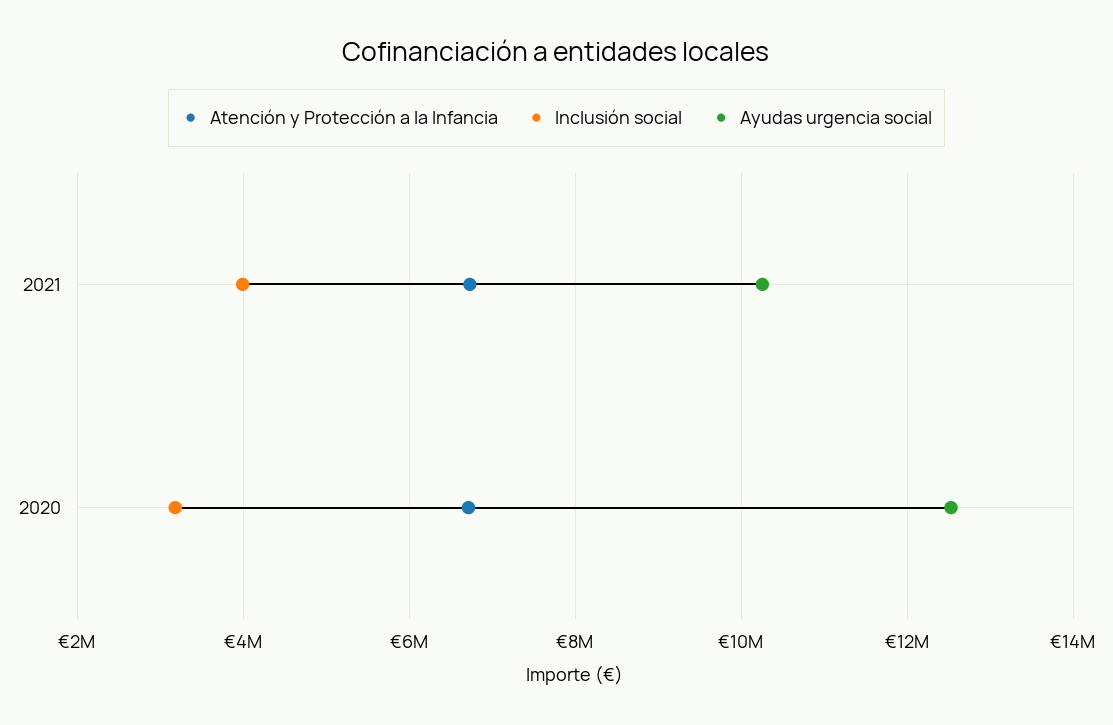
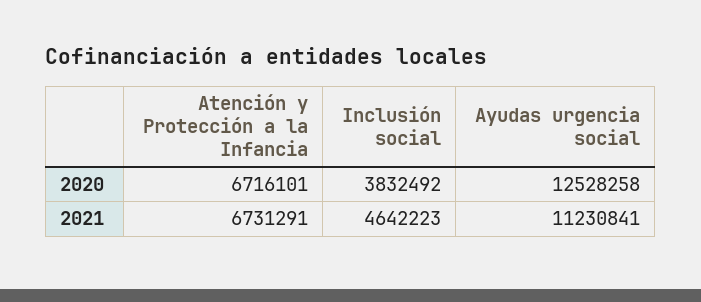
  {
    "Atención y Protección a la Infancia": {
      "2021": 6731291,
      "2020": 6716101
    },
    "Inclusión social": {
-     "2021": 4000000,
+     "2021": 4642223,
-     "2020": 3200000
+     "2020": 3832492
    },
    "Ayudas urgencia social": {
-     "2021": 10200000,
+     "2021": 11230841,
      "2020": 12528258
    }
  }

